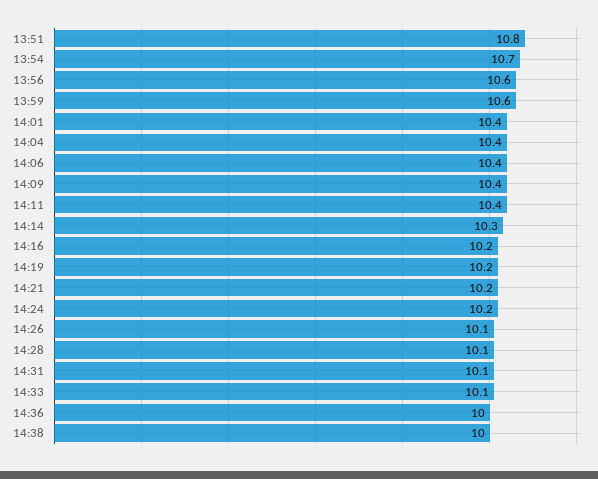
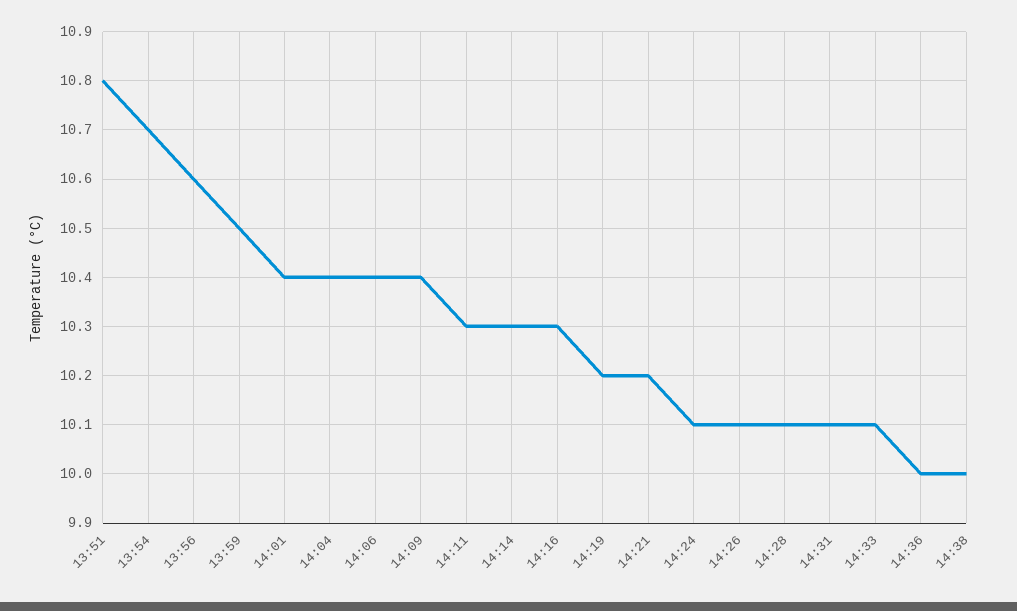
  {
    "13:51": 10.8,
    "13:54": 10.7,
    "13:56": 10.6,
-   "13:59": 10.6,
+   "13:59": 10.5,
    "14:01": 10.4,
    "14:04": 10.4,
    "14:06": 10.4,
    "14:09": 10.4,
-   "14:11": 10.4,
+   "14:11": 10.3,
    "14:14": 10.3,
-   "14:16": 10.2,
+   "14:16": 10.3,
    "14:19": 10.2,
    "14:21": 10.2,
-   "14:24": 10.2,
+   "14:24": 10.1,
    "14:26": 10.1,
    "14:28": 10.1,
    "14:31": 10.1,
    "14:33": 10.1,
    "14:36": 10,
    "14:38": 10
  }

